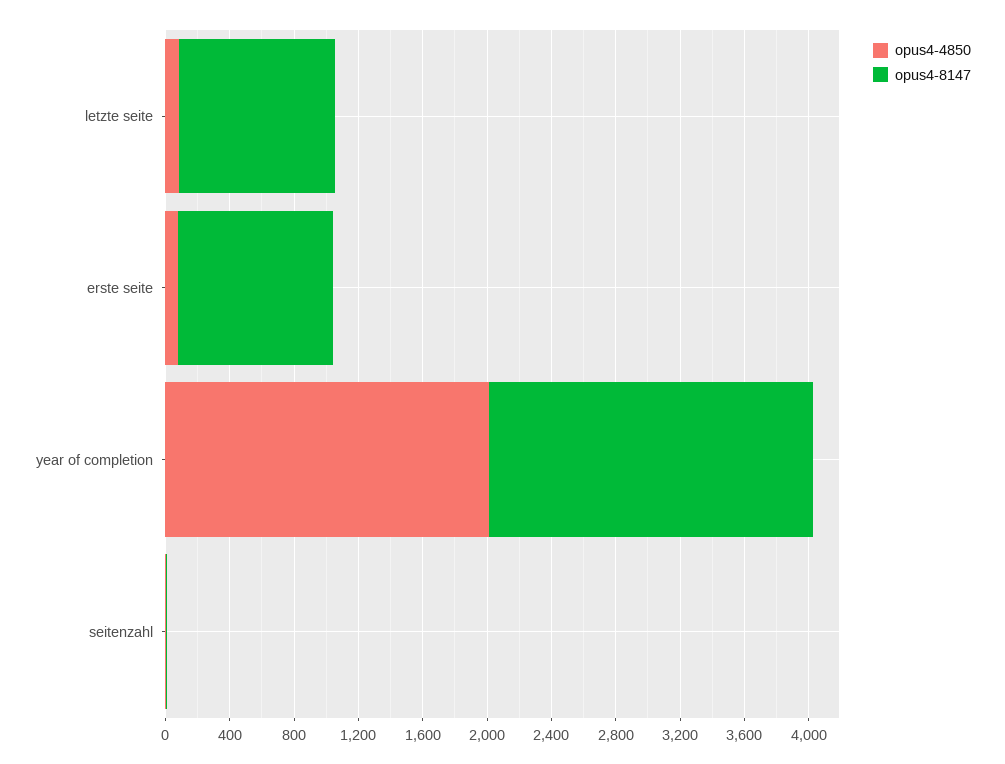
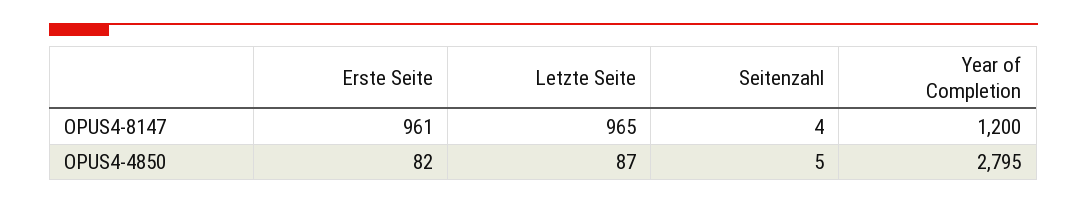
  {
    "opus4-4850": {
      "letzte seite": 87,
      "erste seite": 82,
-     "year of completion": 2000,
+     "year of completion": 2795,
      "seitenzahl": 5
    },
    "opus4-8147": {
      "letzte seite": 965,
      "erste seite": 961,
-     "year of completion": 2000,
+     "year of completion": 1200,
      "seitenzahl": 4
    }
  }

